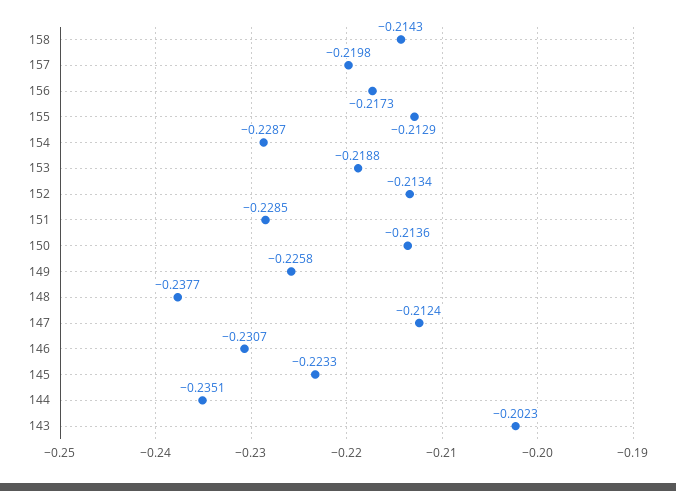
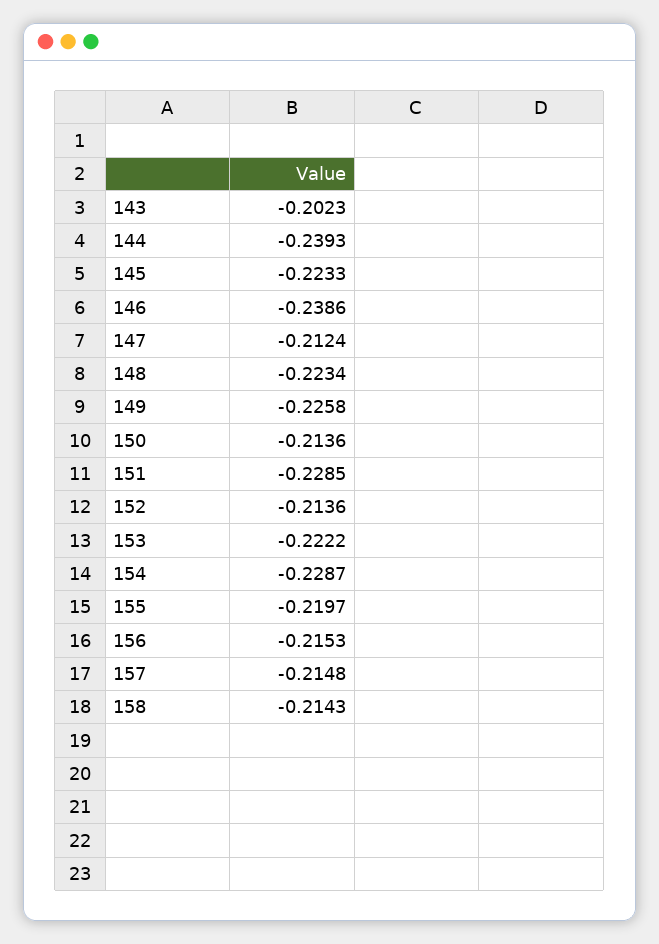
  {
    "158": -0.2143,
-   "157": -0.2198,
+   "157": -0.2148,
-   "156": -0.2173,
+   "156": -0.2153,
-   "155": -0.2129,
+   "155": -0.2197,
    "154": -0.2287,
-   "153": -0.2188,
+   "153": -0.2222,
-   "152": -0.2134,
+   "152": -0.2136,
    "151": -0.2285,
    "150": -0.2136,
    "149": -0.2258,
-   "148": -0.2377,
+   "148": -0.2234,
    "147": -0.2124,
-   "146": -0.2307,
+   "146": -0.2386,
    "145": -0.2233,
-   "144": -0.2351,
+   "144": -0.2393,
    "143": -0.2023
  }

